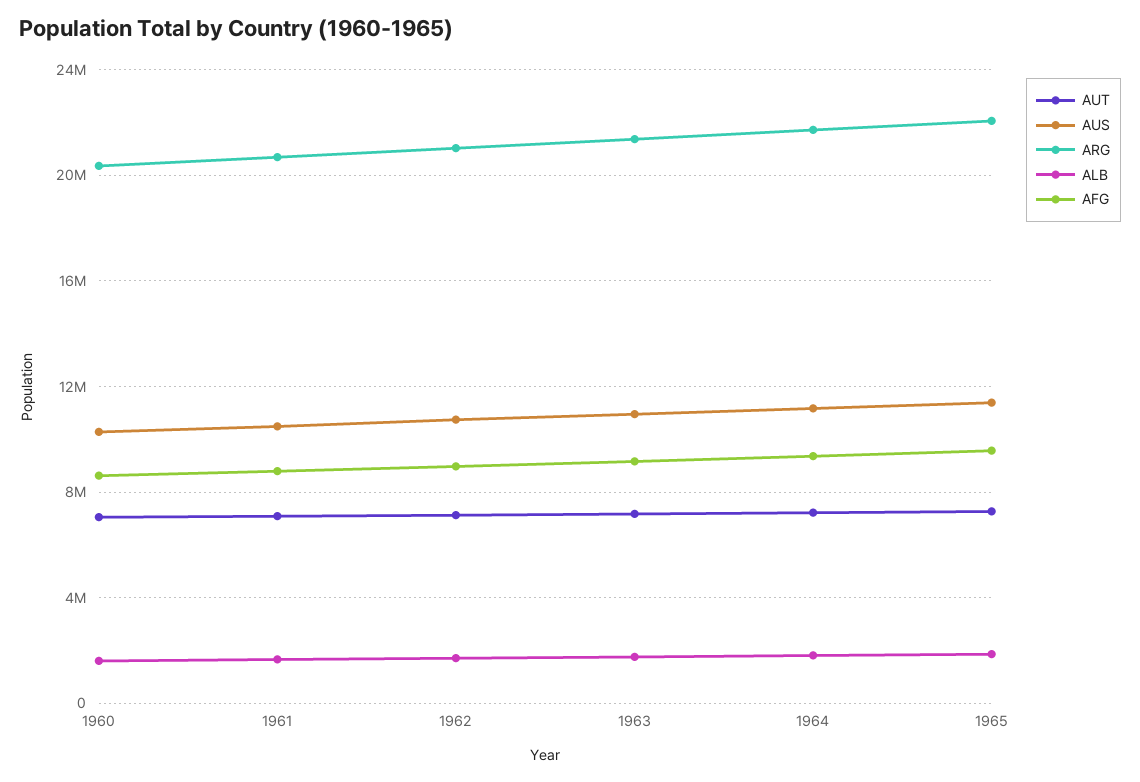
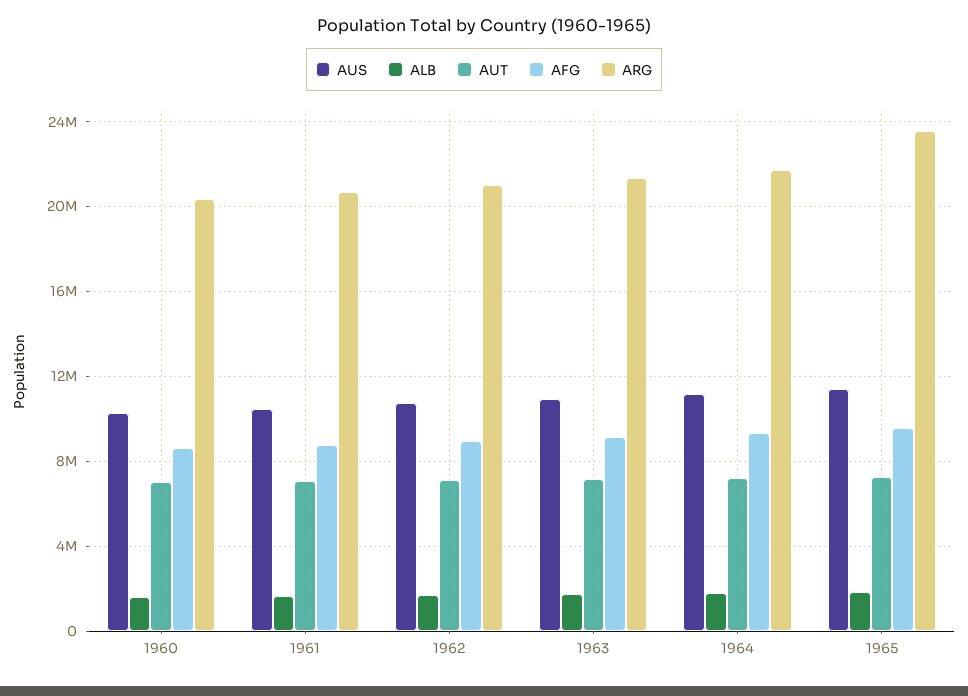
  {
    "AUT": {
      "1960": 7000000,
      "1961": 7000000,
      "1962": 7000000,
      "1963": 7000000,
      "1964": 7000000,
      "1965": 7500000
    },
    "AUS": {
      "1960": 10500000,
      "1961": 10500000,
      "1962": 10500000,
      "1963": 11000000,
      "1964": 11000000,
      "1965": 11500000
    },
    "ARG": {
      "1960": 20500000,
      "1961": 20500000,
      "1962": 21000000,
      "1963": 21500000,
      "1964": 21500000,
-     "1965": 22000000
+     "1965": 23500000
    },
    "ALB": {
      "1960": 1500000,
      "1961": 1500000,
      "1962": 1500000,
      "1963": 2000000,
      "1964": 2000000,
      "1965": 2000000
    },
    "AFG": {
      "1960": 8500000,
      "1961": 9000000,
      "1962": 9000000,
      "1963": 9000000,
      "1964": 9500000,
      "1965": 9500000
    }
  }

